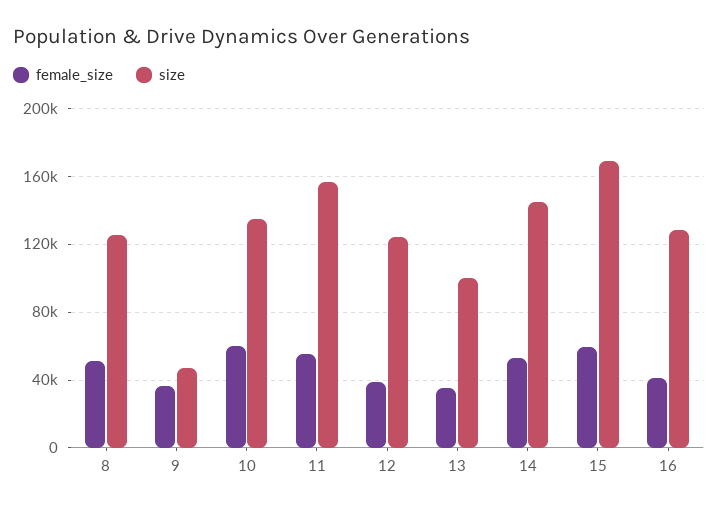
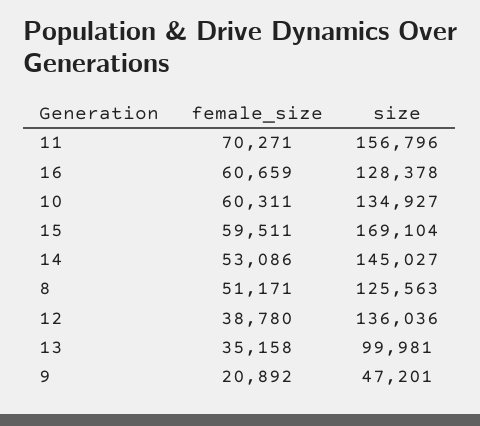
  {
    "female_size": {
      "8": 51171,
-     "9": 35000,
+     "9": 20892,
      "10": 60311,
-     "11": 55000,
+     "11": 70271,
      "12": 38780,
      "13": 35158,
      "14": 53086,
      "15": 59511,
-     "16": 40000
+     "16": 60659
    },
    "size": {
      "8": 125563,
      "9": 47201,
      "10": 134927,
      "11": 156796,
-     "12": 125000,
+     "12": 136036,
      "13": 99981,
      "14": 145027,
      "15": 169104,
      "16": 128378
    }
  }

